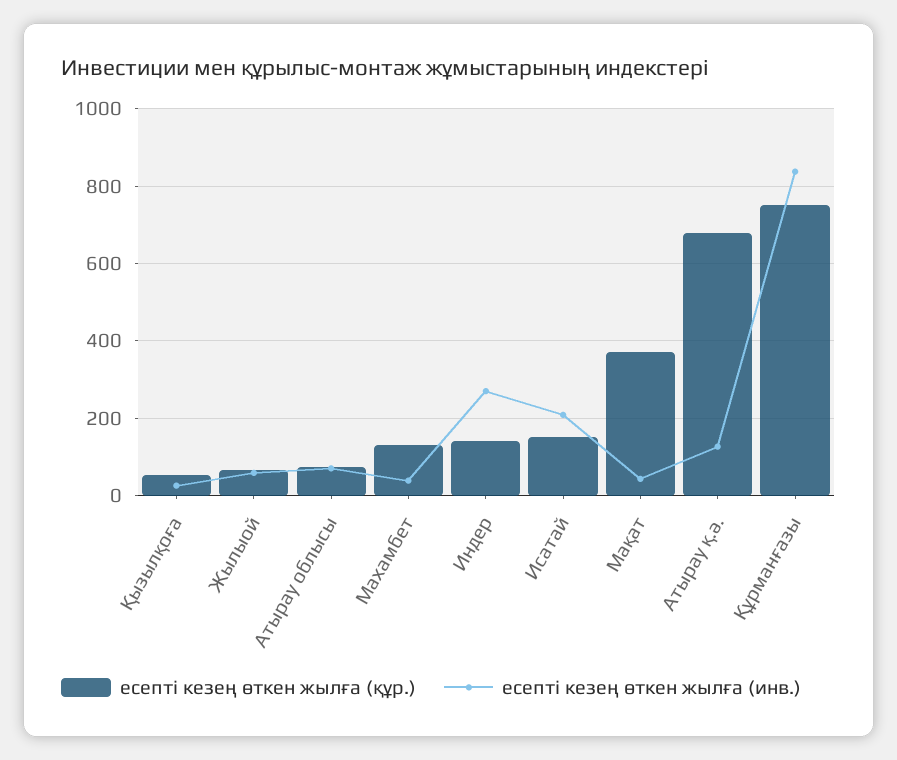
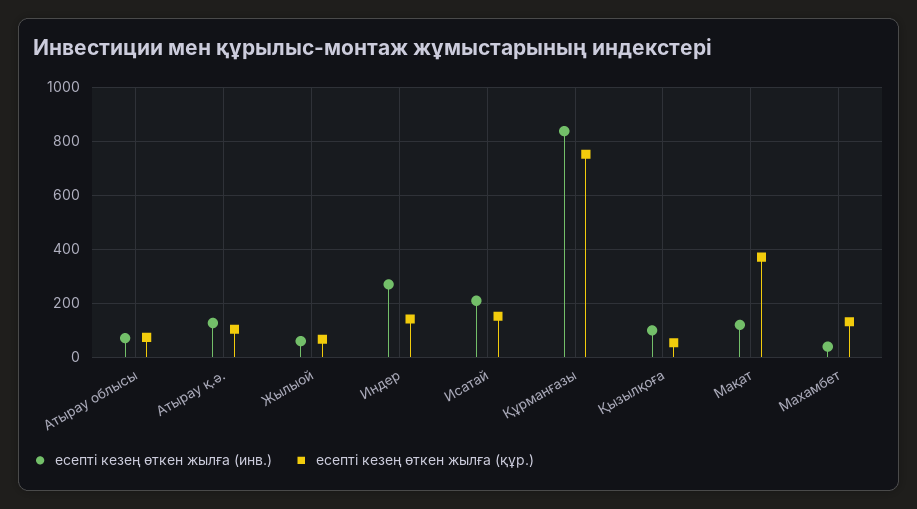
  {
    "есепті кезең өткен жылға (құр.)": {
      "Қызылқоға": 60,
      "Жылыой": 60,
      "Атырау облысы": 80,
      "Махамбет": 140,
      "Индер": 140,
      "Исатай": 160,
      "Мақат": 380,
-     "Атырау қ.ә.": 680,
+     "Атырау қ.ә.": 100,
      "Құрманғазы": 760
    },
    "есепті кезең өткен жылға (инв.)": {
-     "Қызылқоға": 20,
+     "Қызылқоға": 100,
      "Жылыой": 60,
      "Атырау облысы": 80,
      "Махамбет": 40,
      "Индер": 280,
      "Исатай": 200,
-     "Мақат": 40,
+     "Мақат": 125,
      "Атырау қ.ә.": 120,
      "Құрманғазы": 840
    }
  }

